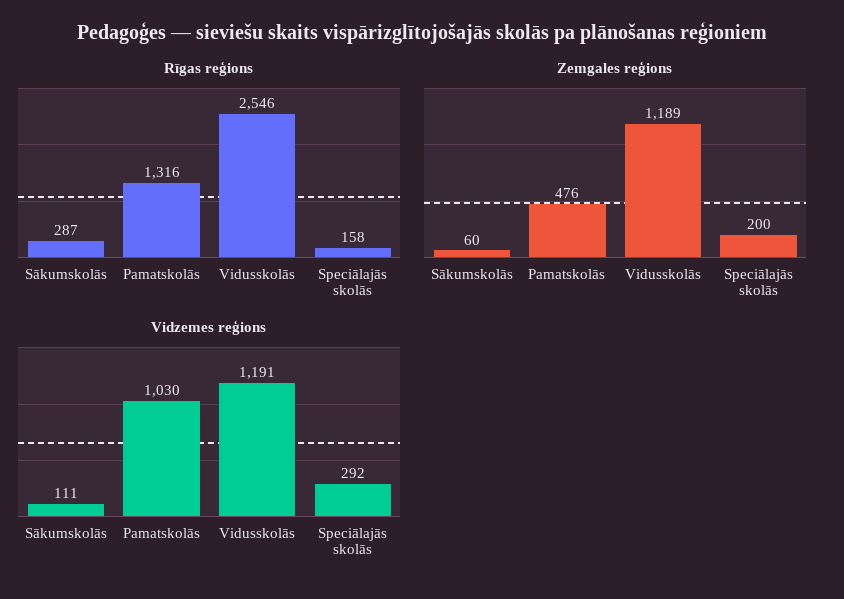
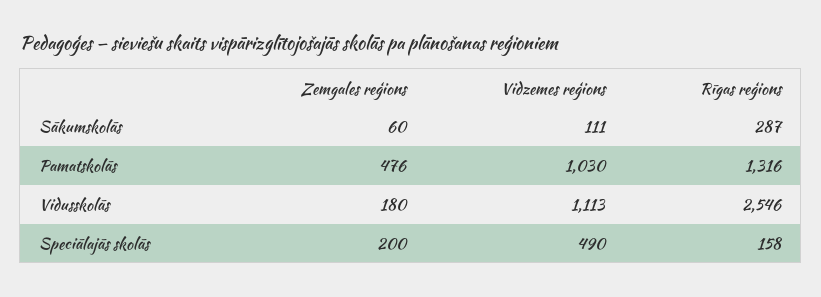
  {
    "Rīgas reģions": {
      "Sākumskolās": 287,
      "Pamatskolās": 1316,
      "Vidusskolās": 2546,
      "Speciālajās skolās": 158
    },
    "Zemgales reģions": {
      "Sākumskolās": 60,
      "Pamatskolās": 476,
-     "Vidusskolās": 1189,
+     "Vidusskolās": 180,
      "Speciālajās skolās": 200
    },
    "Vidzemes reģions": {
      "Sākumskolās": 111,
      "Pamatskolās": 1030,
-     "Vidusskolās": 1191,
+     "Vidusskolās": 1113,
-     "Speciālajās skolās": 292
+     "Speciālajās skolās": 490
    }
  }

